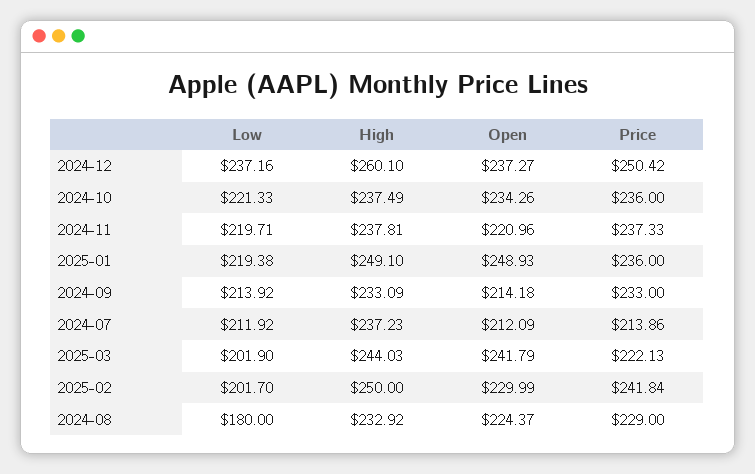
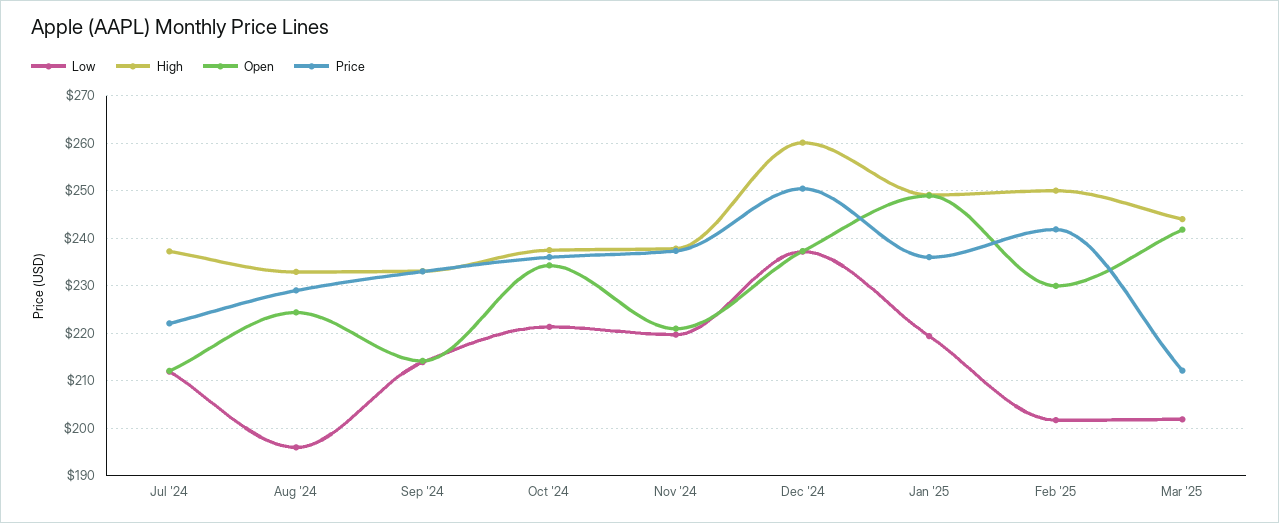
  {
    "Low": {
      "2024-12": 237.16,
      "2024-10": 221.33,
      "2024-11": 219.71,
      "2025-01": 219.38,
      "2024-09": 213.92,
      "2024-07": 211.92,
      "2025-03": 201.9,
      "2025-02": 201.7,
-     "2024-08": 180
+     "2024-08": 196
    },
    "High": {
      "2024-12": 260.1,
      "2024-10": 237.49,
      "2024-11": 237.81,
      "2025-01": 249.1,
      "2024-09": 233.09,
      "2024-07": 237.23,
      "2025-03": 244.03,
      "2025-02": 250,
      "2024-08": 232.92
    },
    "Open": {
      "2024-12": 237.27,
      "2024-10": 234.26,
      "2024-11": 220.96,
      "2025-01": 248.93,
      "2024-09": 214.18,
      "2024-07": 212.09,
      "2025-03": 241.79,
      "2025-02": 229.99,
      "2024-08": 224.37
    },
    "Price": {
      "2024-12": 250.42,
      "2024-10": 236,
      "2024-11": 237.33,
      "2025-01": 236,
      "2024-09": 233,
-     "2024-07": 213.86,
+     "2024-07": 222,
-     "2025-03": 222.13,
+     "2025-03": 212,
      "2025-02": 241.84,
      "2024-08": 229
    }
  }

